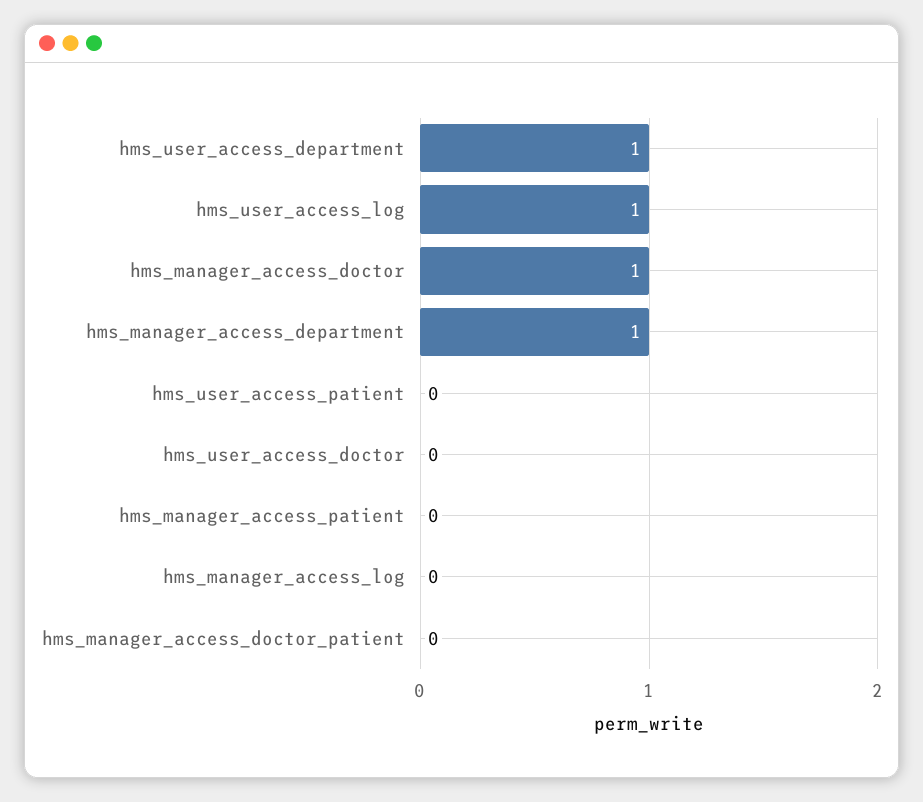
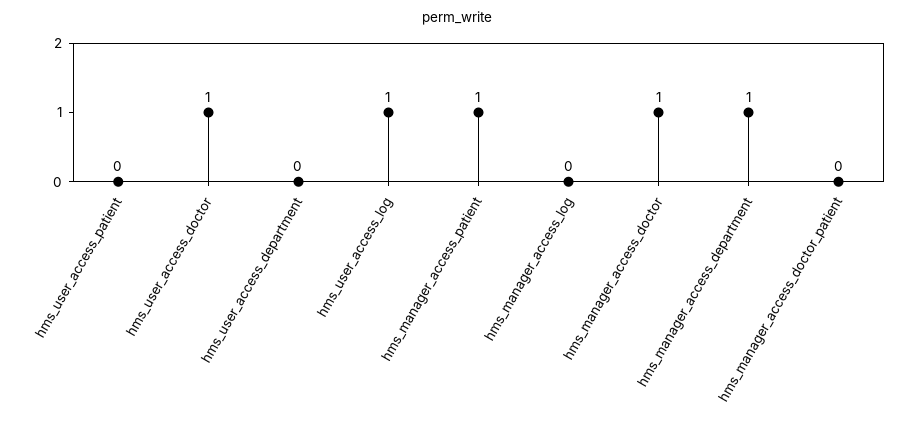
  {
-   "hms_user_access_department": 1,
+   "hms_user_access_department": 0,
    "hms_user_access_log": 1,
    "hms_manager_access_doctor": 1,
    "hms_manager_access_department": 1,
    "hms_user_access_patient": 0,
-   "hms_user_access_doctor": 0,
+   "hms_user_access_doctor": 1,
-   "hms_manager_access_patient": 0,
+   "hms_manager_access_patient": 1,
    "hms_manager_access_log": 0,
    "hms_manager_access_doctor_patient": 0
  }

